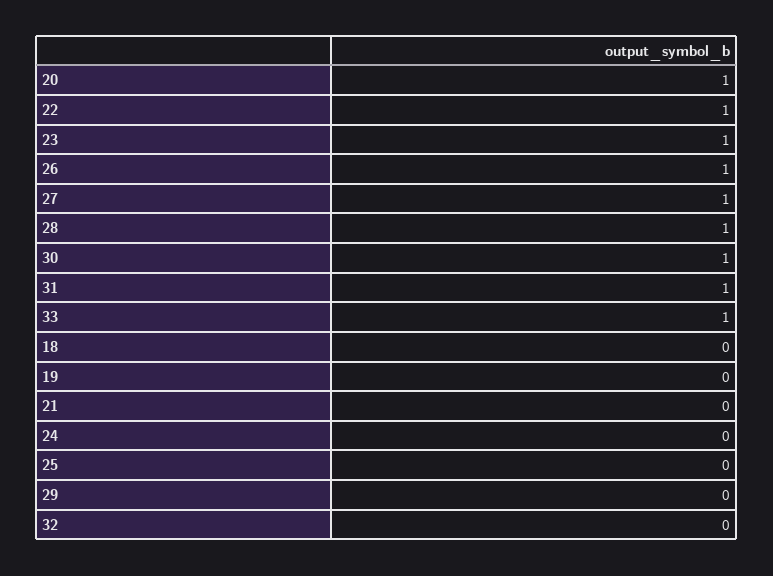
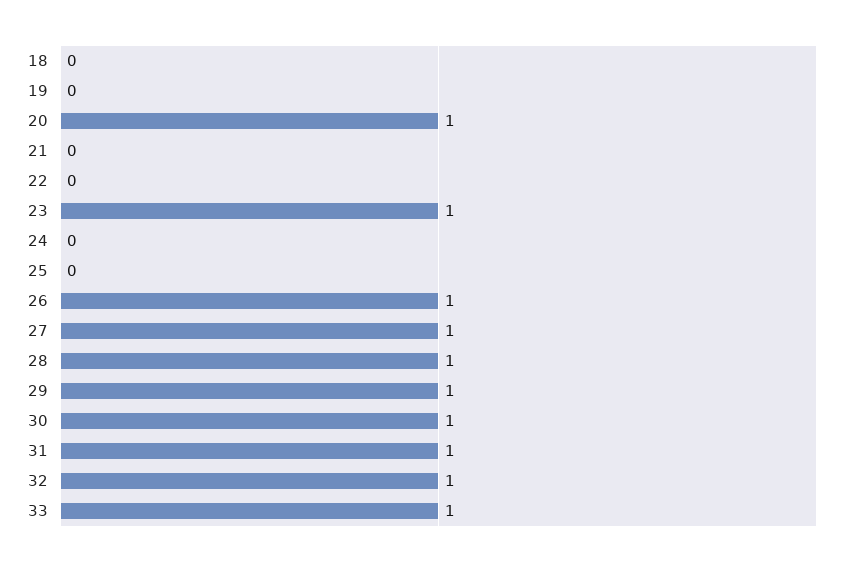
  {
    "20": 1,
-   "22": 1,
+   "22": 0,
    "23": 1,
    "26": 1,
    "27": 1,
    "28": 1,
    "30": 1,
    "31": 1,
    "33": 1,
    "18": 0,
    "19": 0,
    "21": 0,
    "24": 0,
    "25": 0,
-   "29": 0,
+   "29": 1,
-   "32": 0
+   "32": 1
  }

